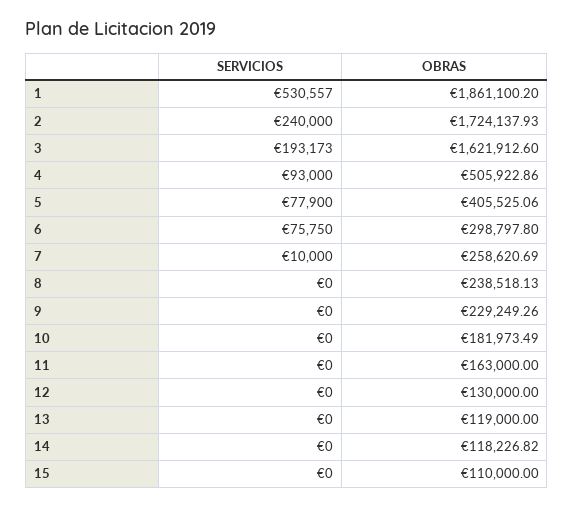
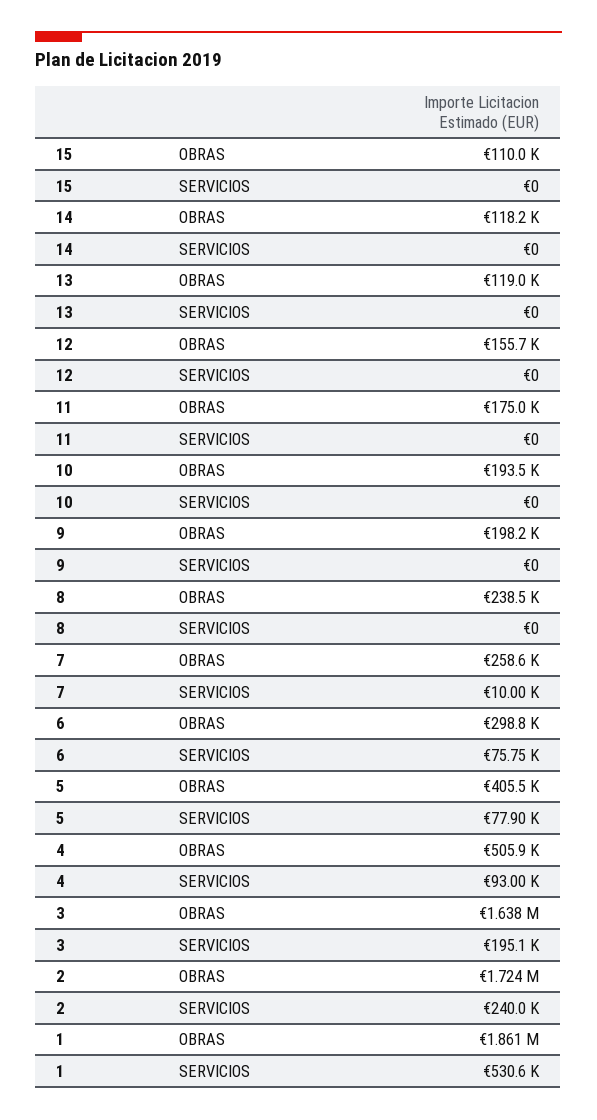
  {
    "SERVICIOS": {
      "1": 530557,
      "2": 240000,
-     "3": 193173,
+     "3": 195100,
      "4": 93000,
      "5": 77900,
      "6": 75750,
      "7": 10000,
      "8": 0,
      "9": 0,
      "10": 0,
      "11": 0,
      "12": 0,
      "13": 0,
      "14": 0,
      "15": 0
    },
    "OBRAS": {
      "1": 1861100.2,
      "2": 1724137.93,
-     "3": 1621912.6,
+     "3": 1638000,
      "4": 505922.86,
      "5": 405525.06,
      "6": 298797.8,
      "7": 258620.69,
      "8": 238518.13,
-     "9": 229249.26,
+     "9": 198200,
-     "10": 181973.49,
+     "10": 193500,
-     "11": 163000,
+     "11": 175000,
-     "12": 130000,
+     "12": 155700,
      "13": 119000,
      "14": 118226.82,
      "15": 110000
    }
  }

